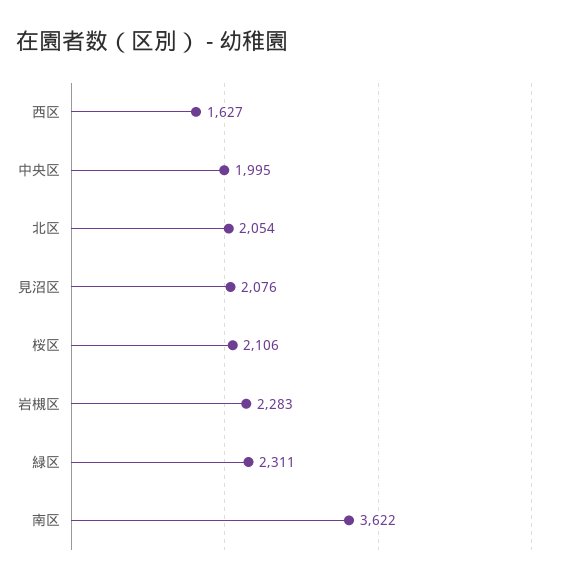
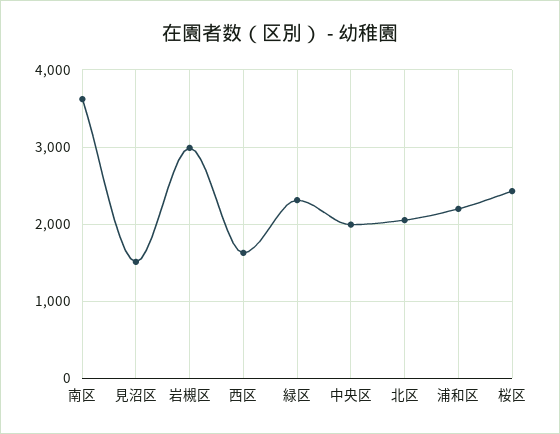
  {
    "西区": 1627,
    "中央区": 1995,
    "北区": 2054,
-   "見沼区": 2076,
+   "見沼区": 1500,
-   "桜区": 2106,
+   "桜区": 2400,
-   "岩槻区": 2283,
+   "岩槻区": 3000,
    "緑区": 2311,
-   "南区": 3622
+   "南区": 3622,
+   "浦和区": 2200
  }

